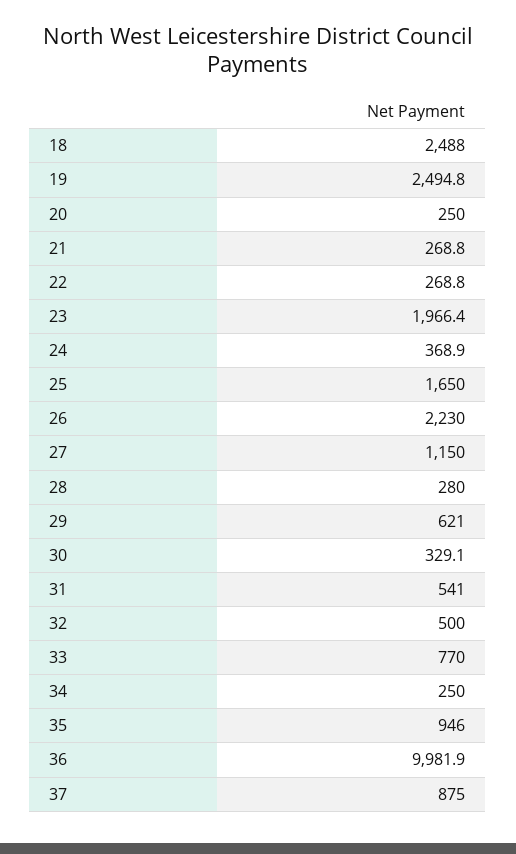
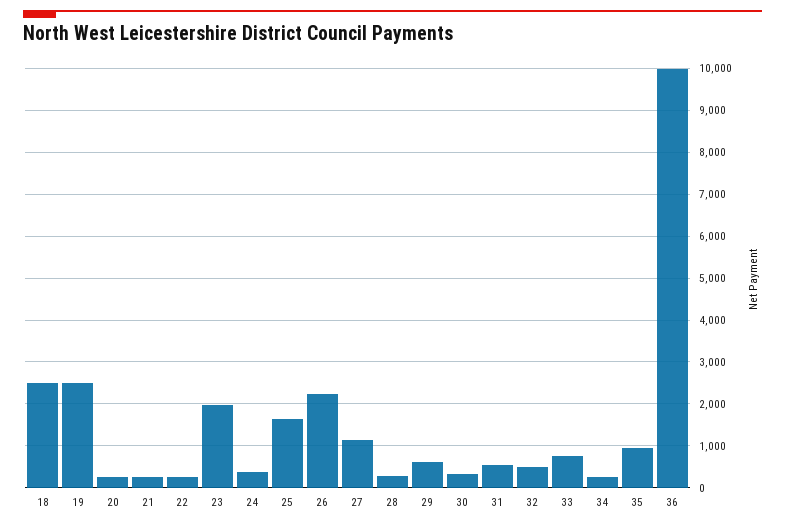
  {
    "18": 2488,
    "19": 2494.8,
    "20": 250,
    "21": 268.8,
    "22": 268.8,
    "23": 1966.4,
    "24": 368.9,
    "25": 1650,
    "26": 2230,
    "27": 1150,
    "28": 280,
    "29": 621,
    "30": 329.1,
    "31": 541,
    "32": 500,
    "33": 770,
    "34": 250,
    "35": 946,
-   "36": 9981.9,
+   "36": 9981.9
-   "37": 875
  }

